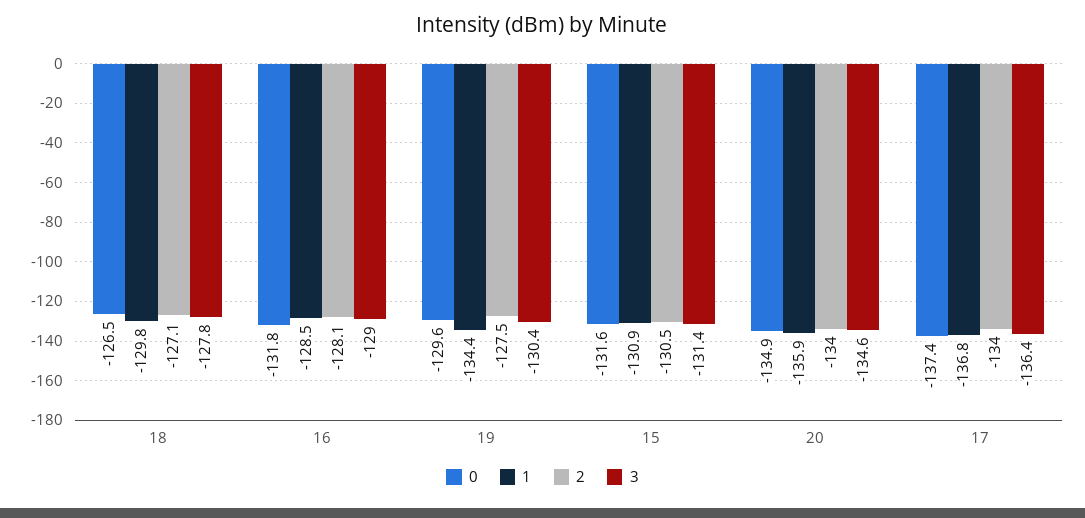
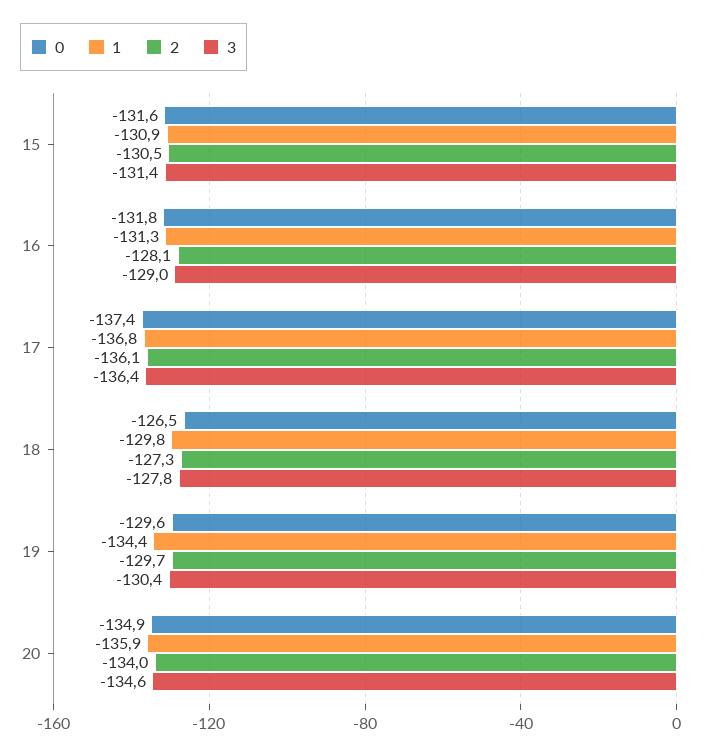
  {
    "0": {
      "18": -126.5,
      "16": -131.8,
      "19": -129.6,
      "15": -131.6,
      "20": -134.9,
      "17": -137.4
    },
    "1": {
      "18": -129.8,
-     "16": -128.5,
+     "16": -131.3,
      "19": -134.4,
      "15": -130.9,
      "20": -135.9,
      "17": -136.8
    },
    "2": {
-     "18": -127.1,
+     "18": -127.3,
      "16": -128.1,
-     "19": -127.5,
+     "19": -129.7,
      "15": -130.5,
      "20": -134,
-     "17": -134
+     "17": -136.1
    },
    "3": {
      "18": -127.8,
      "16": -129,
      "19": -130.4,
      "15": -131.4,
      "20": -134.6,
      "17": -136.4
    }
  }

